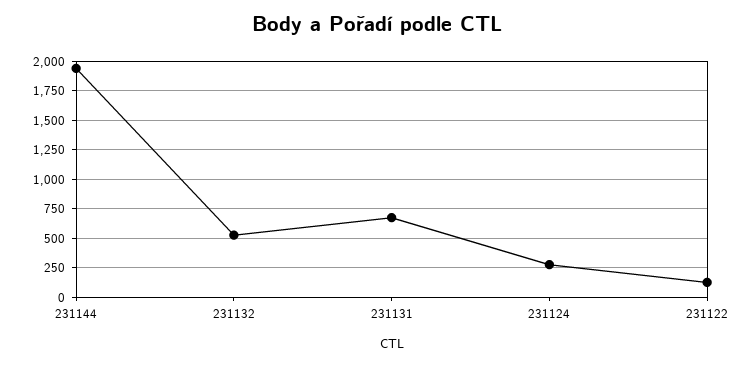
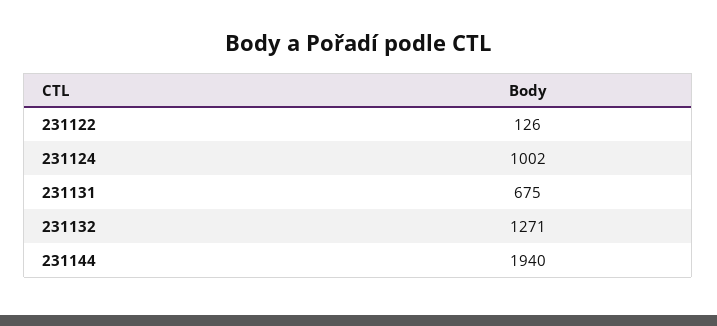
  {
    "231144": 1940,
-   "231132": 500,
+   "231132": 1271,
    "231131": 675,
-   "231124": 250,
+   "231124": 1002,
    "231122": 126
  }

